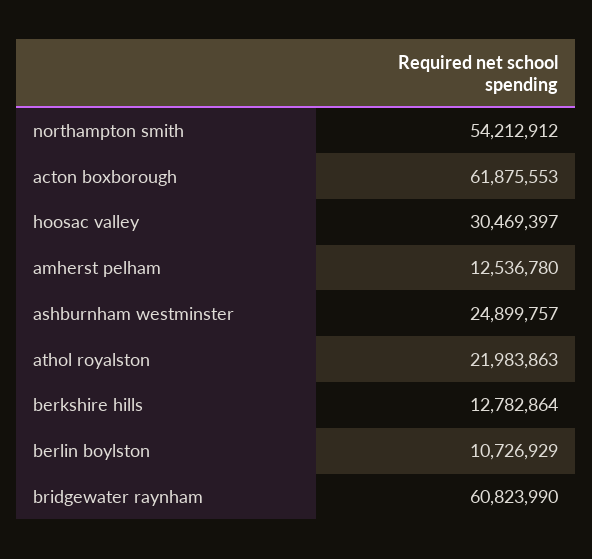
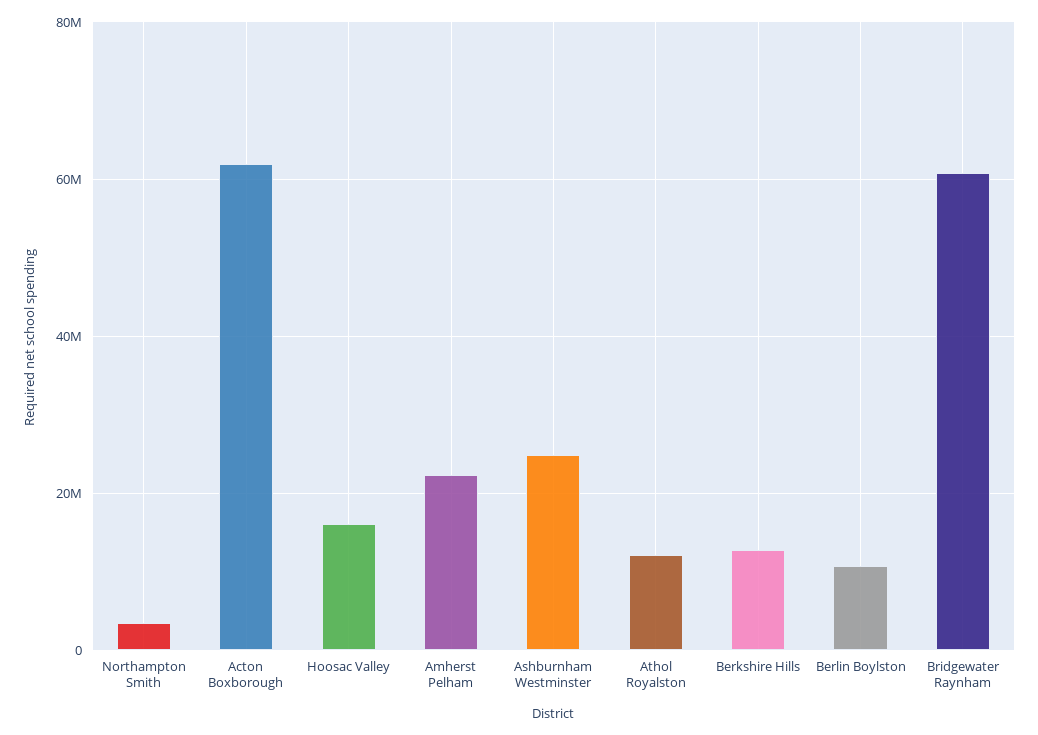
  {
-   "northampton smith": 54212912,
+   "northampton smith": 4000000,
    "acton boxborough": 61875553,
-   "hoosac valley": 30469397,
+   "hoosac valley": 16000000,
-   "amherst pelham": 12536780,
+   "amherst pelham": 22000000,
    "ashburnham westminster": 24899757,
-   "athol royalston": 21983863,
+   "athol royalston": 12000000,
    "berkshire hills": 12782864,
    "berlin boylston": 10726929,
    "bridgewater raynham": 60823990
  }

